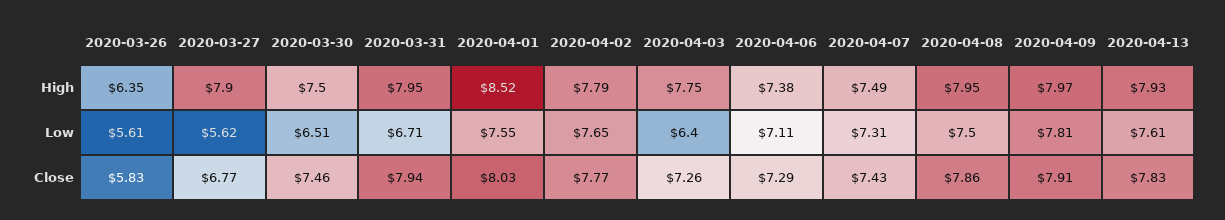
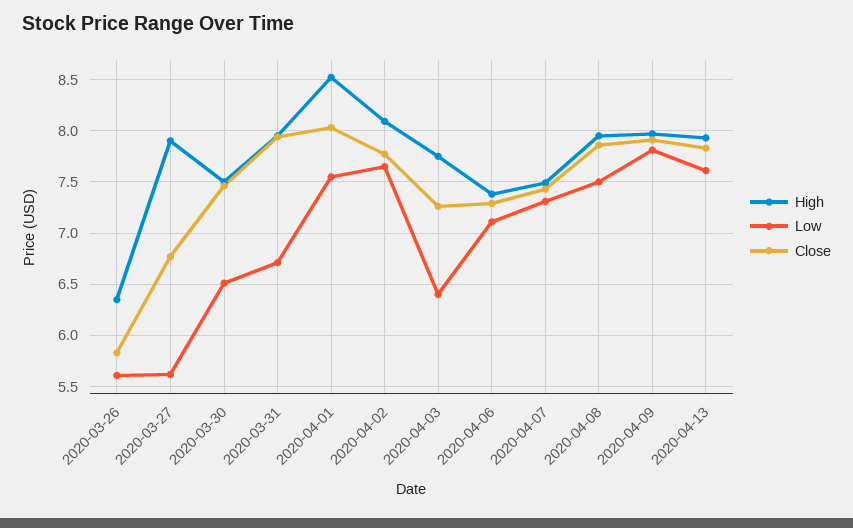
  {
    "High": {
      "2020-03-26": 6.35,
      "2020-03-27": 7.9,
      "2020-03-30": 7.5,
      "2020-03-31": 7.95,
      "2020-04-01": 8.52,
-     "2020-04-02": 7.79,
+     "2020-04-02": 8.1,
      "2020-04-03": 7.75,
      "2020-04-06": 7.38,
      "2020-04-07": 7.49,
      "2020-04-08": 7.95,
      "2020-04-09": 7.97,
      "2020-04-13": 7.93
    },
    "Low": {
      "2020-03-26": 5.61,
      "2020-03-27": 5.62,
      "2020-03-30": 6.51,
      "2020-03-31": 6.71,
      "2020-04-01": 7.55,
      "2020-04-02": 7.65,
      "2020-04-03": 6.4,
      "2020-04-06": 7.11,
      "2020-04-07": 7.31,
      "2020-04-08": 7.5,
      "2020-04-09": 7.81,
      "2020-04-13": 7.61
    },
    "Close": {
      "2020-03-26": 5.83,
      "2020-03-27": 6.77,
      "2020-03-30": 7.46,
      "2020-03-31": 7.94,
      "2020-04-01": 8.03,
      "2020-04-02": 7.77,
      "2020-04-03": 7.26,
      "2020-04-06": 7.29,
      "2020-04-07": 7.43,
      "2020-04-08": 7.86,
      "2020-04-09": 7.91,
      "2020-04-13": 7.83
    }
  }

